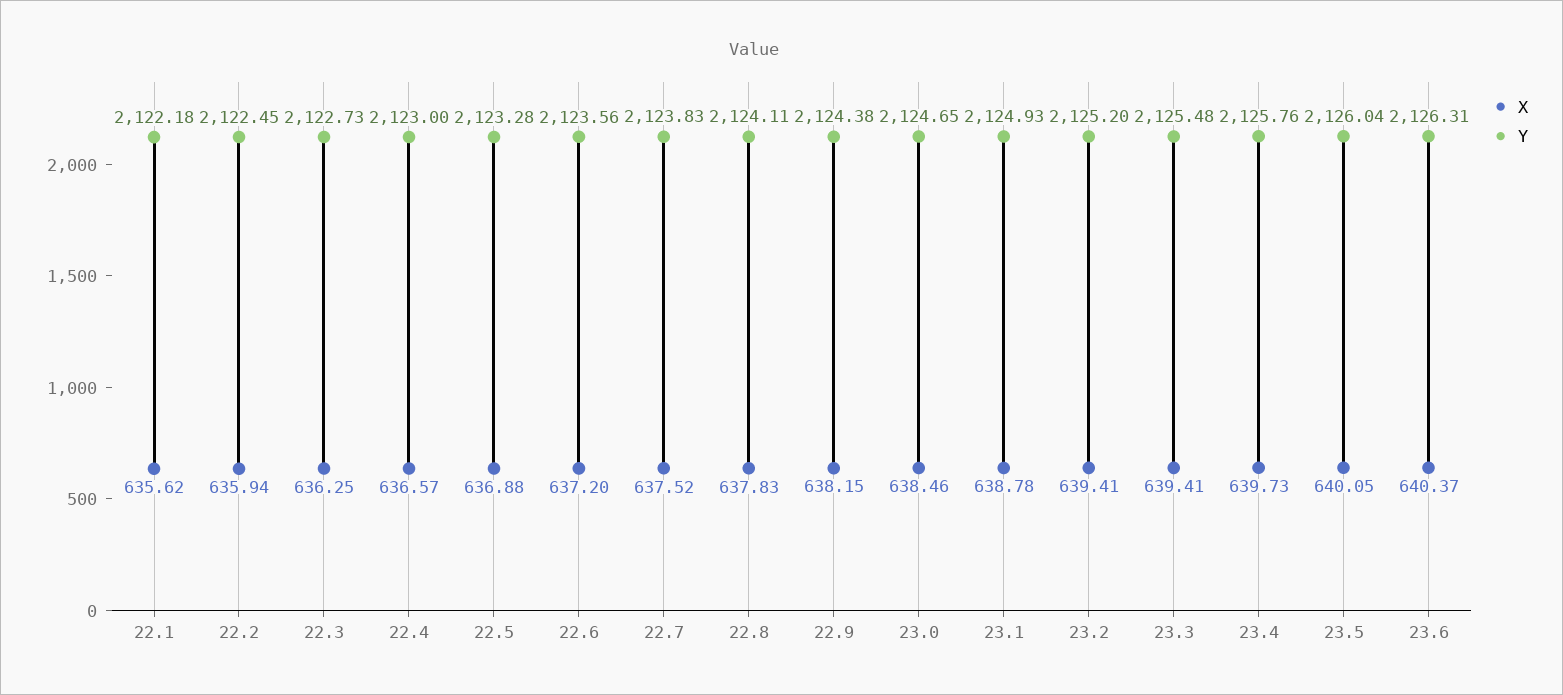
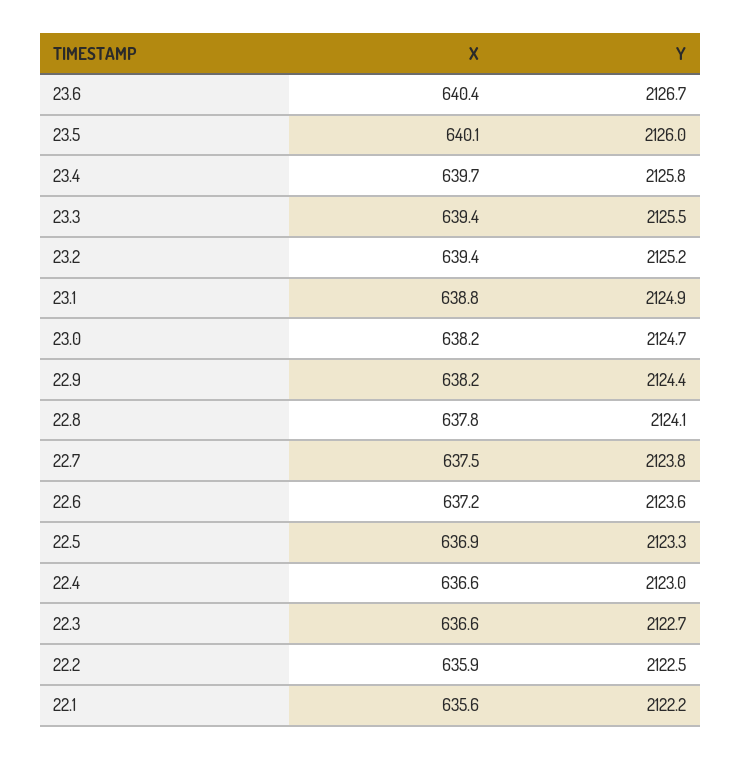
  {
    "X": {
      "22.1": 635.62,
      "22.2": 635.94,
-     "22.3": 636.25,
+     "22.3": 636.6,
      "22.4": 636.57,
      "22.5": 636.88,
      "22.6": 637.2,
      "22.7": 637.52,
      "22.8": 637.83,
      "22.9": 638.15,
-     "23.0": 638.46,
+     "23.0": 638.2,
      "23.1": 638.78,
      "23.2": 639.41,
      "23.3": 639.41,
      "23.4": 639.73,
      "23.5": 640.05,
      "23.6": 640.37
    },
    "Y": {
      "22.1": 2122.18,
      "22.2": 2122.45,
      "22.3": 2122.73,
      "22.4": 2123,
      "22.5": 2123.28,
      "22.6": 2123.56,
      "22.7": 2123.83,
      "22.8": 2124.11,
      "22.9": 2124.38,
      "23.0": 2124.65,
      "23.1": 2124.93,
      "23.2": 2125.2,
      "23.3": 2125.48,
      "23.4": 2125.76,
      "23.5": 2126.04,
-     "23.6": 2126.31
+     "23.6": 2126.7
    }
  }

